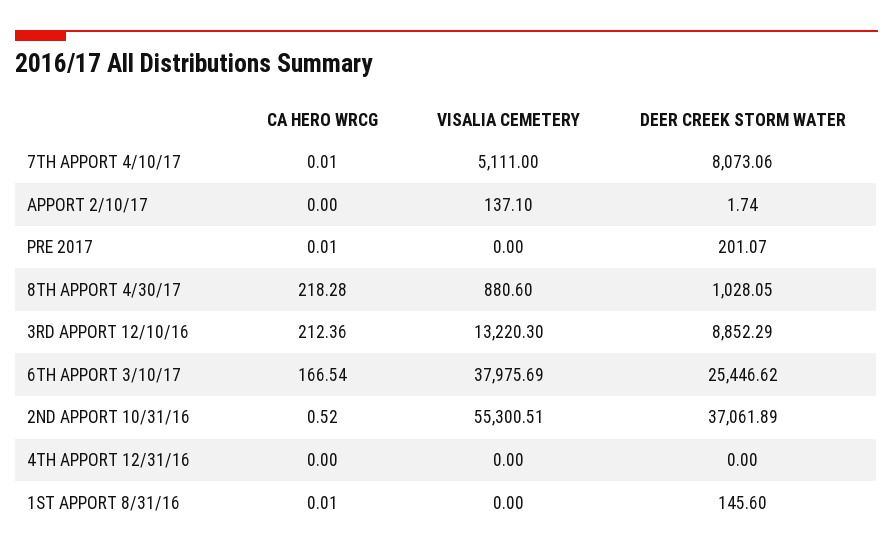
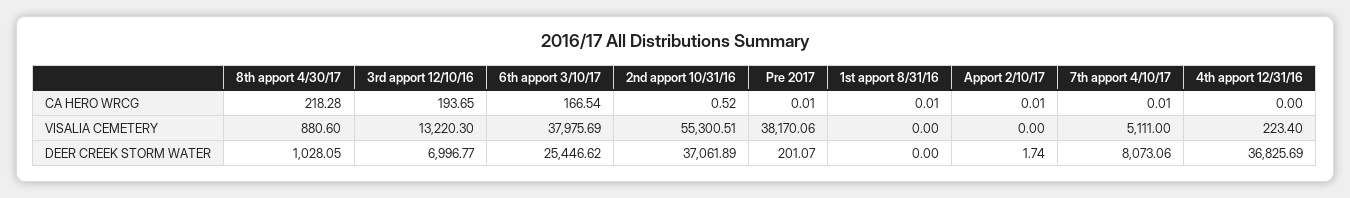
  {
    "CA HERO WRCG": {
      "7TH APPORT 4/10/17": 0.01,
-     "APPORT 2/10/17": 0,
+     "APPORT 2/10/17": 0.01,
      "PRE 2017": 0.01,
      "8TH APPORT 4/30/17": 218.28,
-     "3RD APPORT 12/10/16": 212.36,
+     "3RD APPORT 12/10/16": 193.65,
      "6TH APPORT 3/10/17": 166.54,
      "2ND APPORT 10/31/16": 0.52,
      "4TH APPORT 12/31/16": 0,
      "1ST APPORT 8/31/16": 0.01
    },
    "VISALIA CEMETERY": {
      "7TH APPORT 4/10/17": 5111,
-     "APPORT 2/10/17": 137.1,
+     "APPORT 2/10/17": 0,
-     "PRE 2017": 0,
+     "PRE 2017": 38170.06,
      "8TH APPORT 4/30/17": 880.6,
      "3RD APPORT 12/10/16": 13220.3,
      "6TH APPORT 3/10/17": 37975.69,
      "2ND APPORT 10/31/16": 55300.51,
-     "4TH APPORT 12/31/16": 0,
+     "4TH APPORT 12/31/16": 223.4,
      "1ST APPORT 8/31/16": 0
    },
    "DEER CREEK STORM WATER": {
      "7TH APPORT 4/10/17": 8073.06,
      "APPORT 2/10/17": 1.74,
      "PRE 2017": 201.07,
      "8TH APPORT 4/30/17": 1028.05,
-     "3RD APPORT 12/10/16": 8852.29,
+     "3RD APPORT 12/10/16": 6996.77,
      "6TH APPORT 3/10/17": 25446.62,
      "2ND APPORT 10/31/16": 37061.89,
-     "4TH APPORT 12/31/16": 0,
+     "4TH APPORT 12/31/16": 36825.69,
-     "1ST APPORT 8/31/16": 145.6
+     "1ST APPORT 8/31/16": 0
    }
  }

